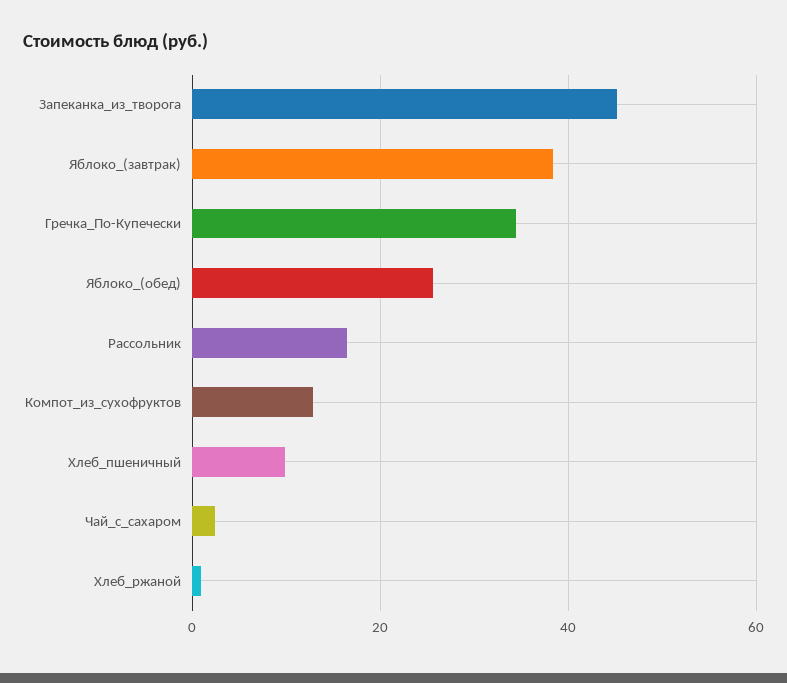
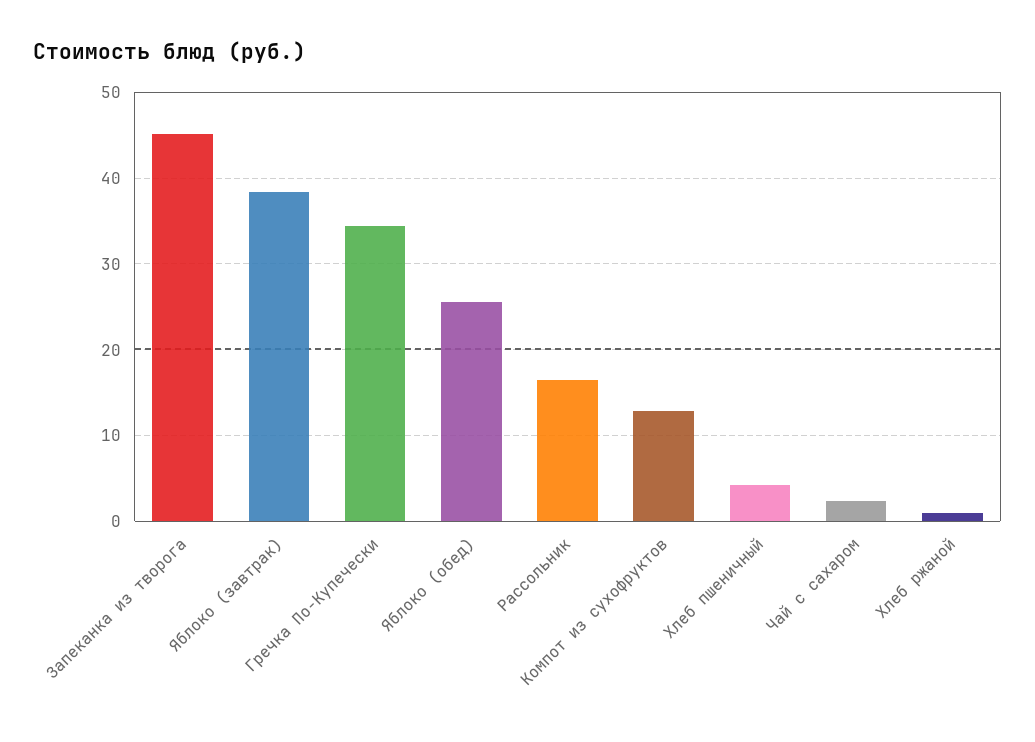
  {
    "Запеканка_из_творога": 45,
    "Яблоко_(завтрак)": 38,
    "Гречка_По-Купечески": 34,
    "Яблоко_(обед)": 26,
    "Рассольник": 16,
    "Компот_из_сухофруктов": 13,
-   "Хлеб_пшеничный": 10,
+   "Хлеб_пшеничный": 4,
    "Чай_с_сахаром": 2,
    "Хлеб_ржаной": 1
  }

